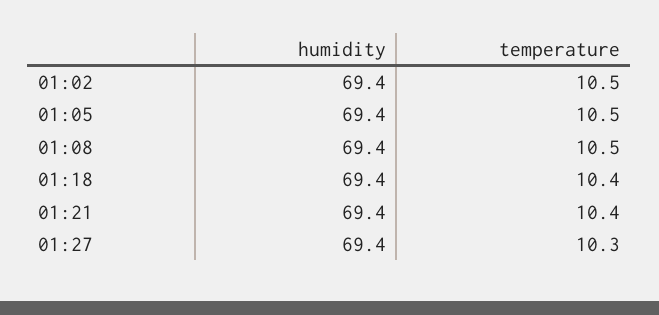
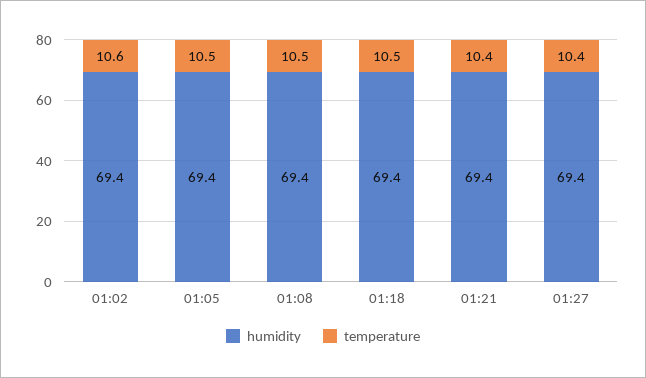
  {
    "humidity": {
      "01:02": 69.4,
      "01:05": 69.4,
      "01:08": 69.4,
      "01:18": 69.4,
      "01:21": 69.4,
      "01:27": 69.4
    },
    "temperature": {
-     "01:02": 10.5,
+     "01:02": 10.6,
      "01:05": 10.5,
      "01:08": 10.5,
-     "01:18": 10.4,
+     "01:18": 10.5,
      "01:21": 10.4,
-     "01:27": 10.3
+     "01:27": 10.4
    }
  }

